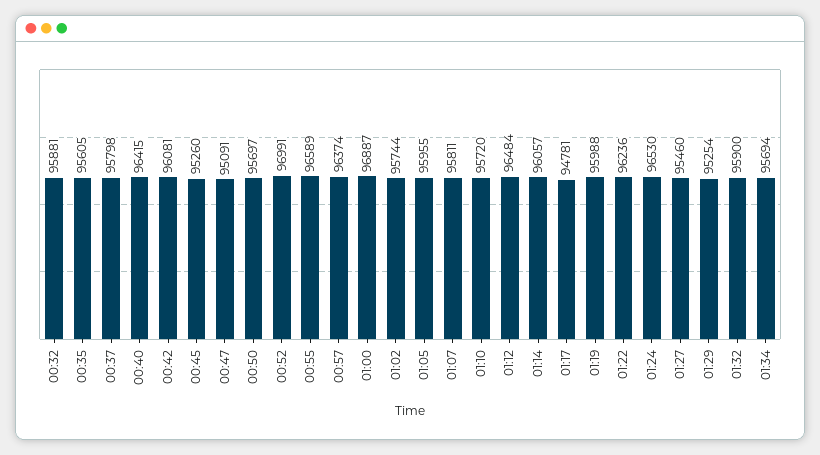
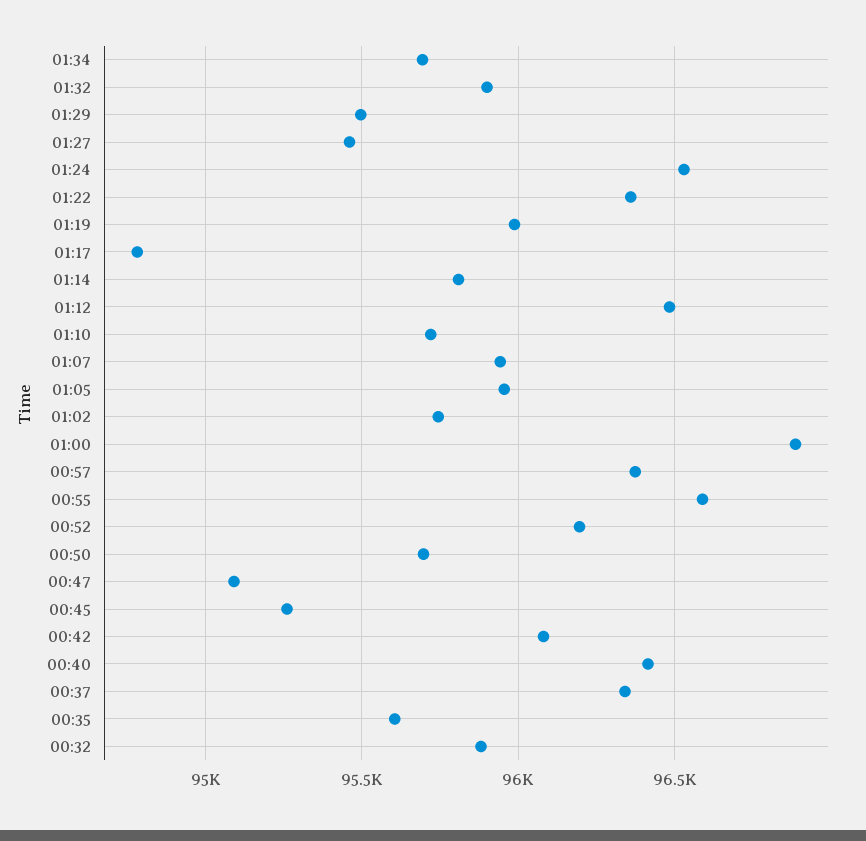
  {
    "00:32": 95881,
    "00:35": 95605,
-   "00:37": 95798,
+   "00:37": 96350,
    "00:40": 96415,
    "00:42": 96081,
    "00:45": 95260,
    "00:47": 95091,
    "00:50": 95697,
-   "00:52": 96991,
+   "00:52": 96200,
    "00:55": 96589,
    "00:57": 96374,
    "01:00": 96887,
    "01:02": 95744,
    "01:05": 95955,
-   "01:07": 95811,
+   "01:07": 95950,
    "01:10": 95720,
    "01:12": 96484,
-   "01:14": 96057,
+   "01:14": 95800,
    "01:17": 94781,
    "01:19": 95988,
-   "01:22": 96236,
+   "01:22": 96350,
    "01:24": 96530,
    "01:27": 95460,
-   "01:29": 95254,
+   "01:29": 95500,
    "01:32": 95900,
    "01:34": 95694
  }

